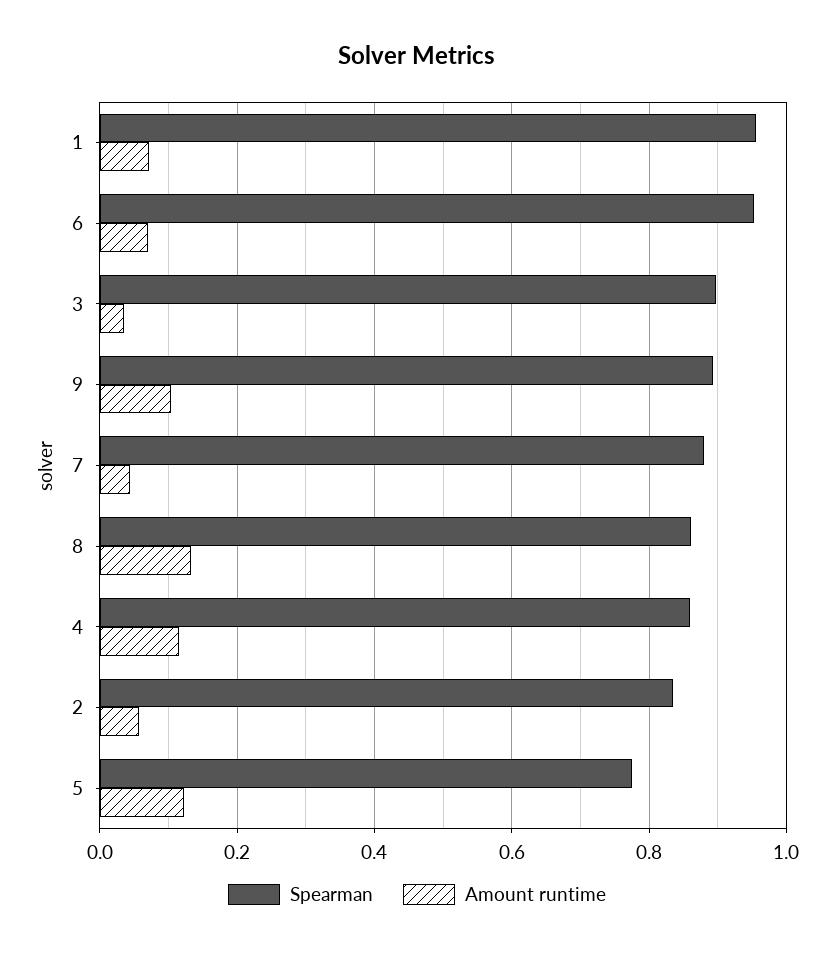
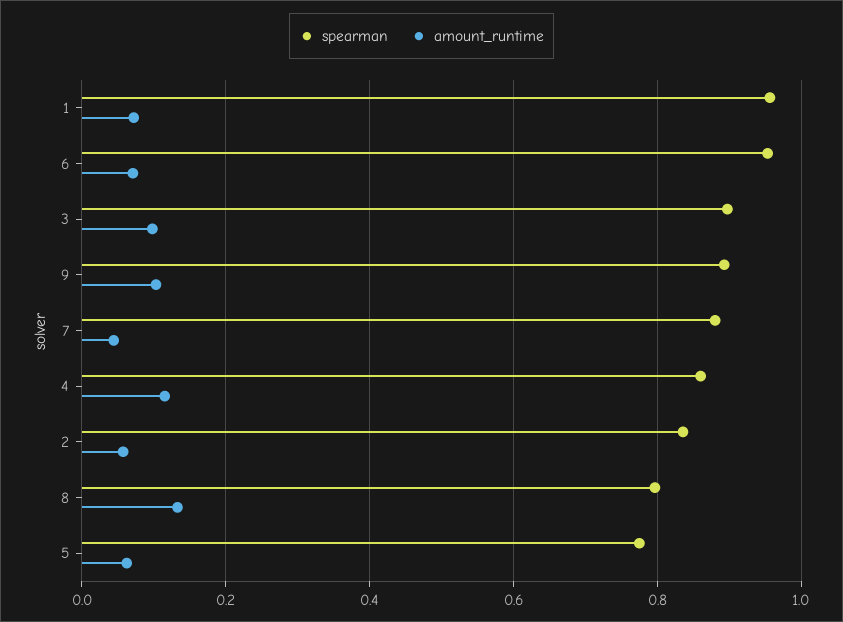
  {
    "Spearman": {
      "1": 0.96,
      "6": 0.96,
      "3": 0.9,
      "9": 0.9,
      "7": 0.88,
-     "8": 0.86,
+     "8": 0.8,
      "4": 0.86,
      "2": 0.84,
      "5": 0.78
    },
    "Amount runtime": {
      "1": 0.08,
      "6": 0.08,
-     "3": 0.04,
+     "3": 0.1,
      "9": 0.1,
      "7": 0.04,
      "8": 0.14,
      "4": 0.12,
      "2": 0.06,
-     "5": 0.12
+     "5": 0.06
    }
  }

